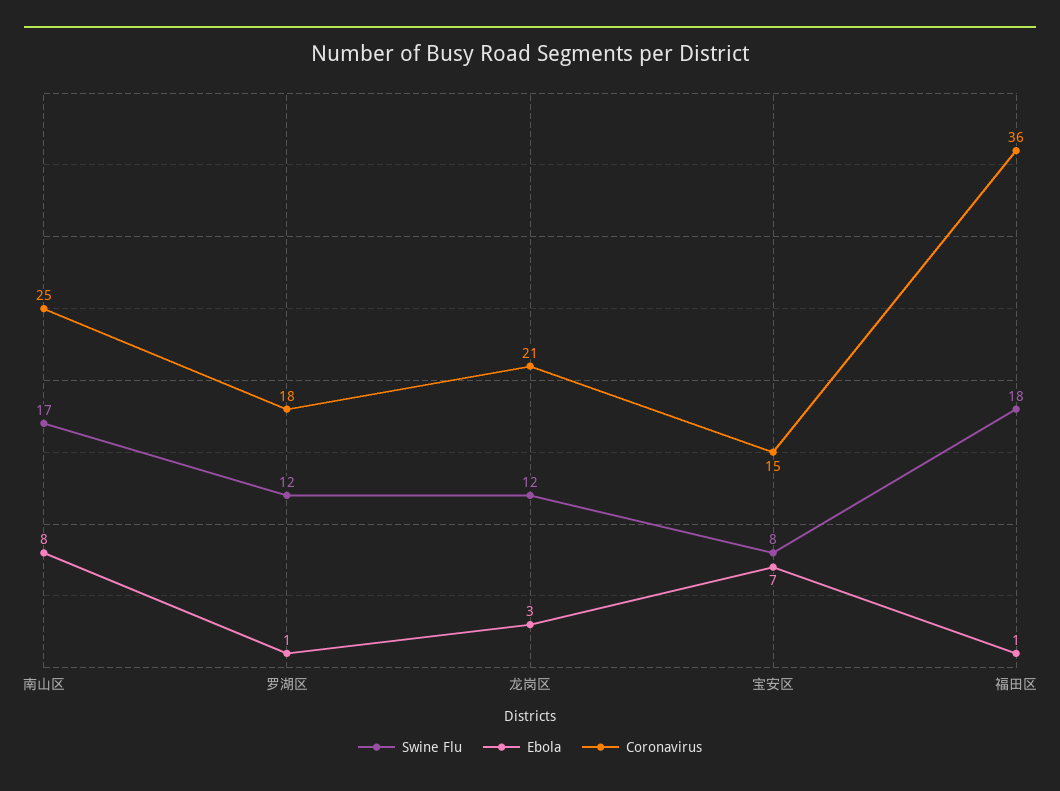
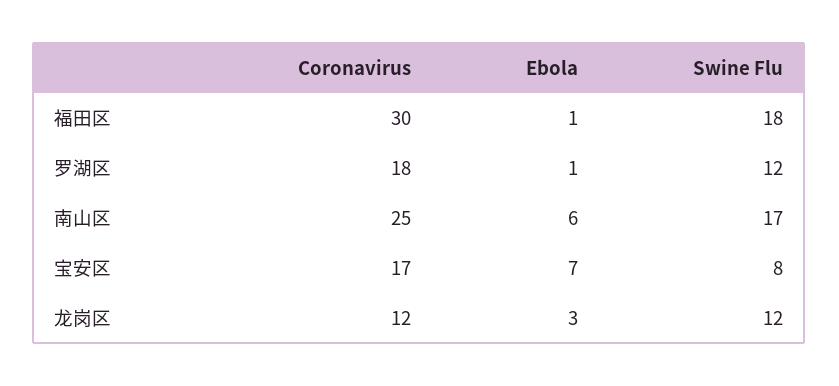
  {
    "Swine Flu": {
      "南山区": 17,
      "罗湖区": 12,
      "龙岗区": 12,
      "宝安区": 8,
      "福田区": 18
    },
    "Ebola": {
-     "南山区": 8,
+     "南山区": 6,
      "罗湖区": 1,
      "龙岗区": 3,
      "宝安区": 7,
      "福田区": 1
    },
    "Coronavirus": {
      "南山区": 25,
      "罗湖区": 18,
-     "龙岗区": 21,
+     "龙岗区": 12,
-     "宝安区": 15,
+     "宝安区": 17,
-     "福田区": 36
+     "福田区": 30
    }
  }

